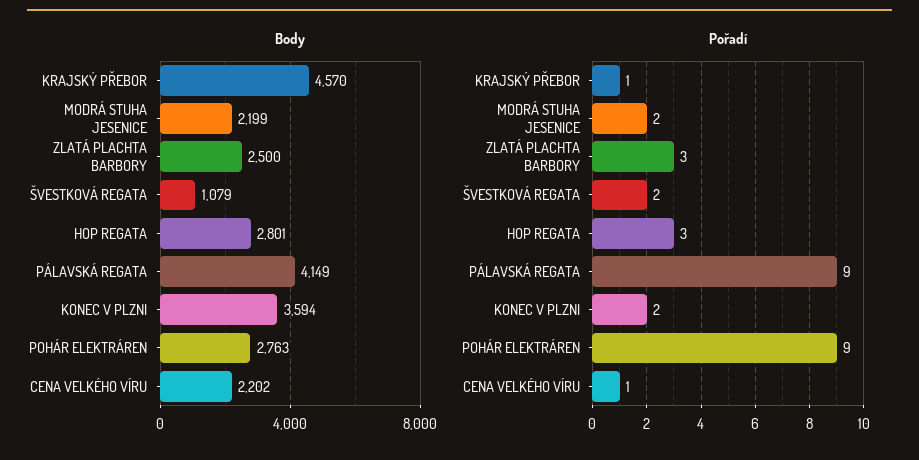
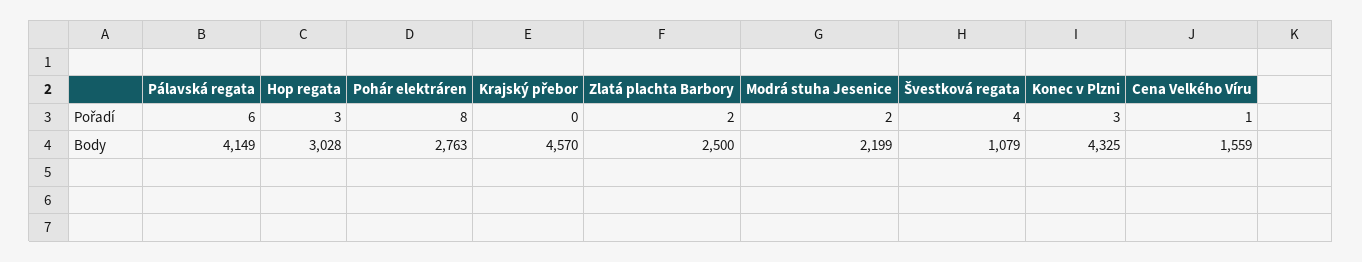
  {
    "Body": {
      "KRAJSKÝ PŘEBOR": 4570,
      "MODRÁ STUHA JESENICE": 2199,
      "ZLATÁ PLACHTA BARBORY": 2500,
      "ŠVESTKOVÁ REGATA": 1079,
-     "HOP REGATA": 2801,
+     "HOP REGATA": 3028,
      "PÁLAVSKÁ REGATA": 4149,
-     "KONEC V PLZNI": 3594,
+     "KONEC V PLZNI": 4325,
      "POHÁR ELEKTRÁREN": 2763,
-     "CENA VELKÉHO VÍRU": 2202
+     "CENA VELKÉHO VÍRU": 1559
    },
    "Pořadí": {
-     "KRAJSKÝ PŘEBOR": 1,
+     "KRAJSKÝ PŘEBOR": 0,
      "MODRÁ STUHA JESENICE": 2,
-     "ZLATÁ PLACHTA BARBORY": 3,
+     "ZLATÁ PLACHTA BARBORY": 2,
-     "ŠVESTKOVÁ REGATA": 2,
+     "ŠVESTKOVÁ REGATA": 4,
      "HOP REGATA": 3,
-     "PÁLAVSKÁ REGATA": 9,
+     "PÁLAVSKÁ REGATA": 6,
-     "KONEC V PLZNI": 2,
+     "KONEC V PLZNI": 3,
-     "POHÁR ELEKTRÁREN": 9,
+     "POHÁR ELEKTRÁREN": 8,
      "CENA VELKÉHO VÍRU": 1
    }
  }

